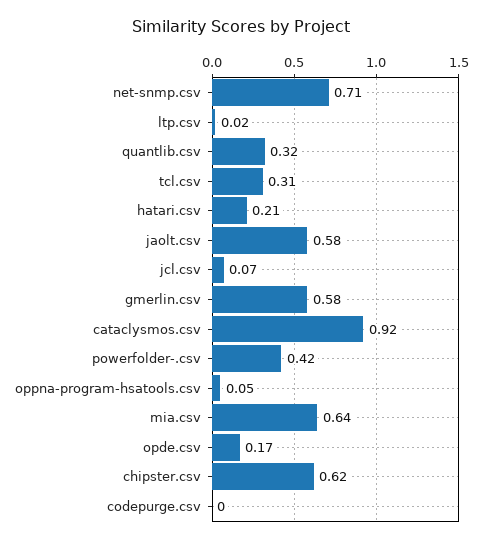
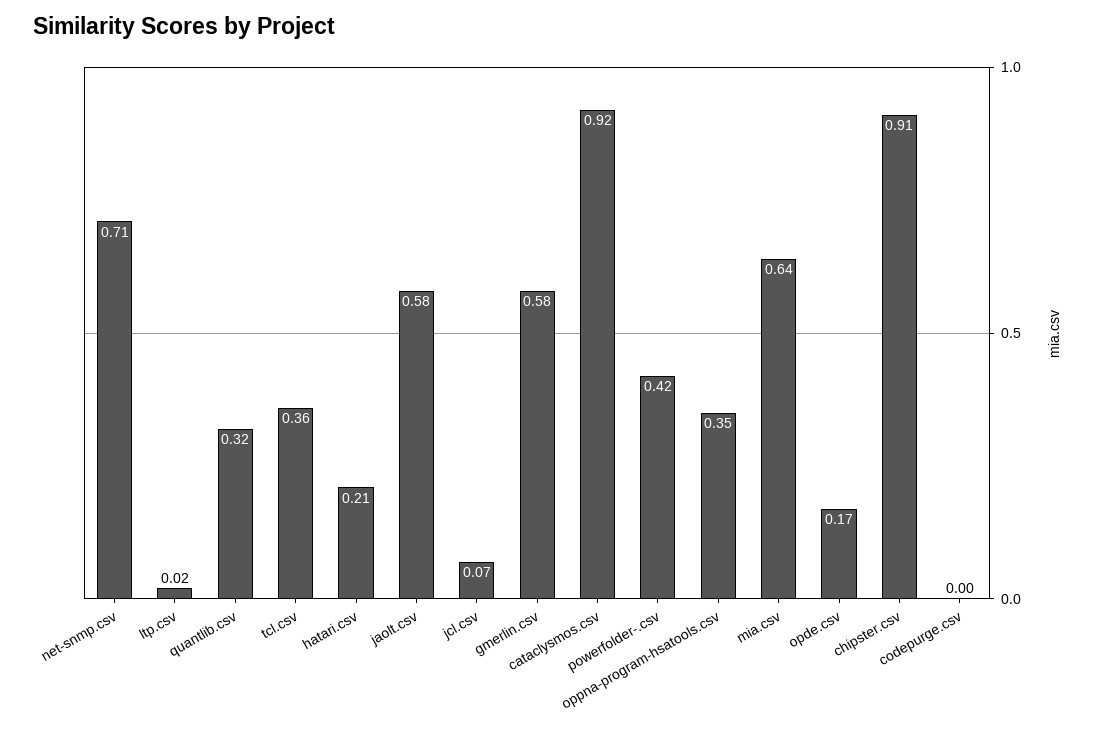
  {
    "net-snmp.csv": 0.71,
    "ltp.csv": 0.02,
    "quantlib.csv": 0.32,
-   "tcl.csv": 0.31,
+   "tcl.csv": 0.36,
    "hatari.csv": 0.21,
    "jaolt.csv": 0.58,
    "jcl.csv": 0.07,
    "gmerlin.csv": 0.58,
    "cataclysmos.csv": 0.92,
    "powerfolder-.csv": 0.42,
-   "oppna-program-hsatools.csv": 0.05,
+   "oppna-program-hsatools.csv": 0.35,
    "mia.csv": 0.64,
    "opde.csv": 0.17,
-   "chipster.csv": 0.62,
+   "chipster.csv": 0.91,
    "codepurge.csv": 0
  }

